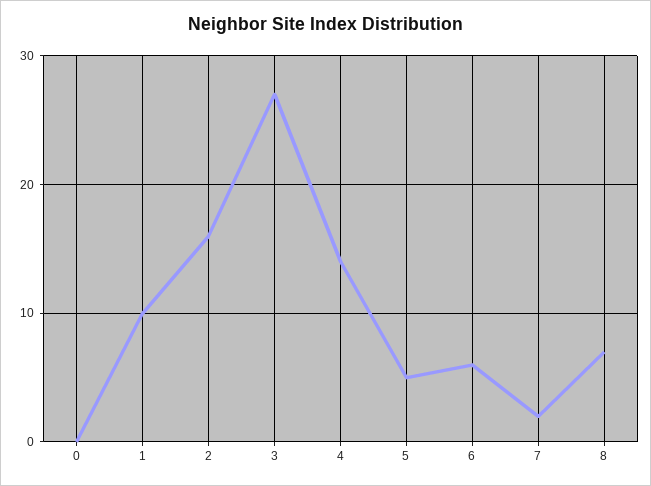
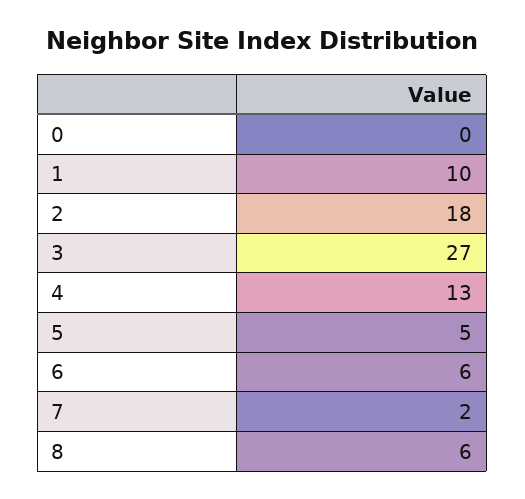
  {
    "0": 0,
    "1": 10,
-   "2": 16,
+   "2": 18,
    "3": 27,
-   "4": 14,
+   "4": 13,
    "5": 5,
    "6": 6,
    "7": 2,
-   "8": 7
+   "8": 6
  }

